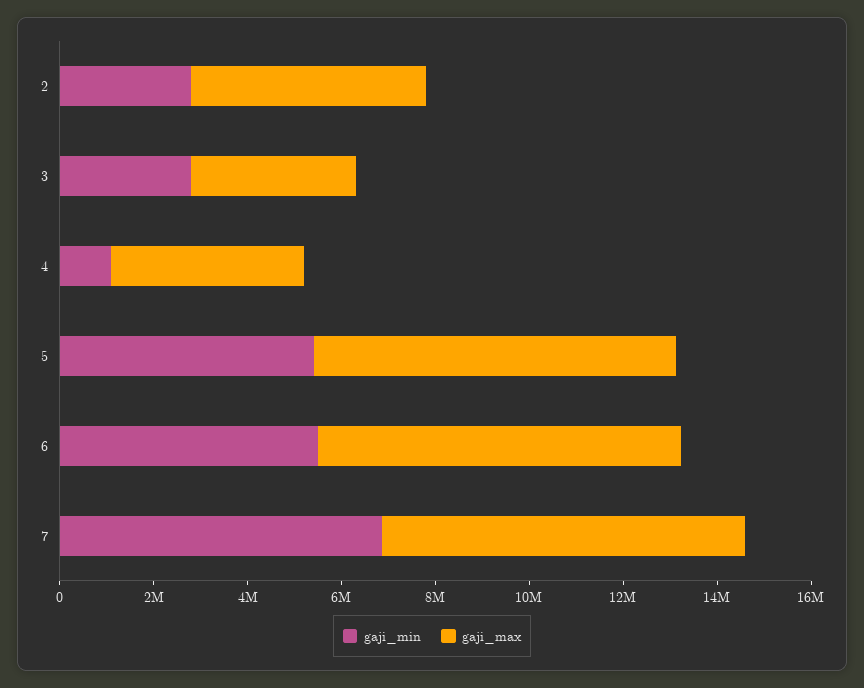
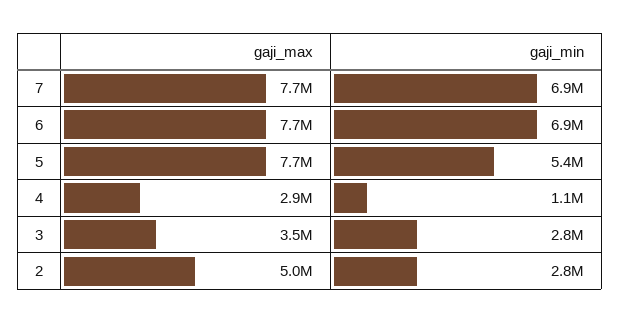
  {
    "gaji_min": {
      "2": 2800000,
      "3": 2800000,
      "4": 1100000,
      "5": 5400000,
-     "6": 5500000,
+     "6": 6900000,
      "7": 6900000
    },
    "gaji_max": {
      "2": 5000000,
      "3": 3500000,
-     "4": 4000000,
+     "4": 2900000,
      "5": 7700000,
      "6": 7700000,
      "7": 7700000
    }
  }

